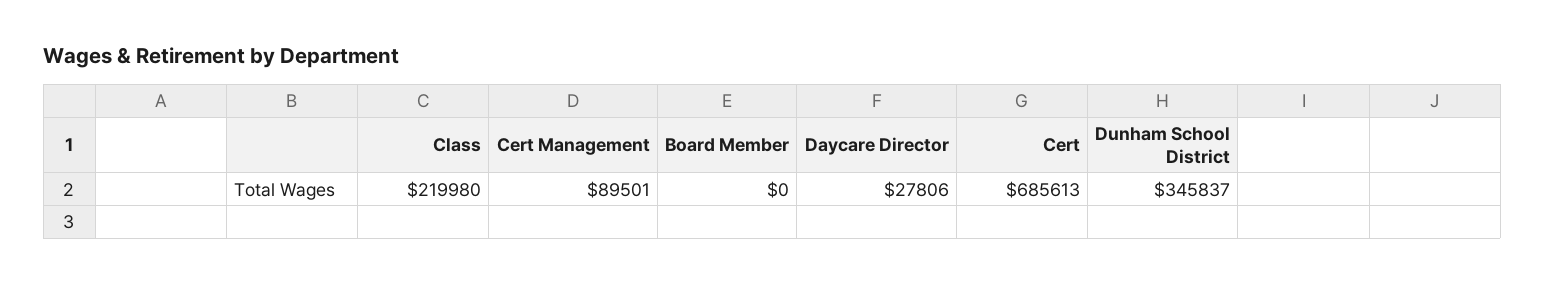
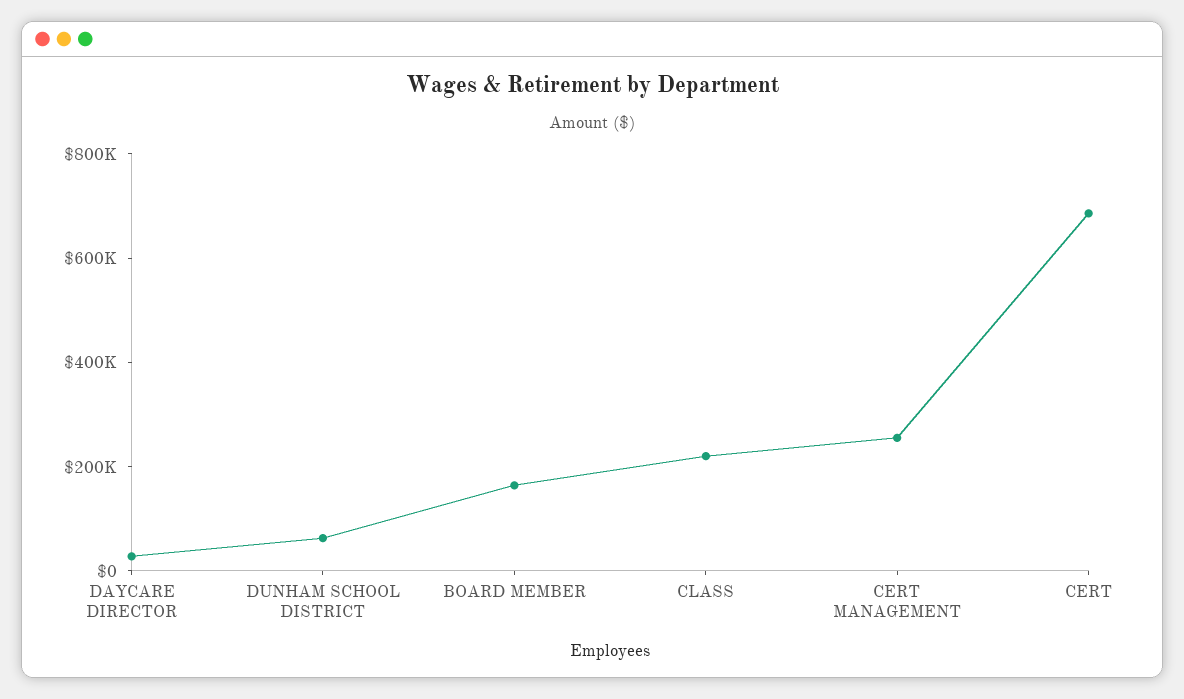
  {
    "Class": 219980,
-   "Cert Management": 89501,
+   "Cert Management": 250000,
-   "Board Member": 0,
+   "Board Member": 150000,
    "Daycare Director": 27806,
    "Cert": 685613,
-   "Dunham School District": 345837
+   "Dunham School District": 50000
  }

